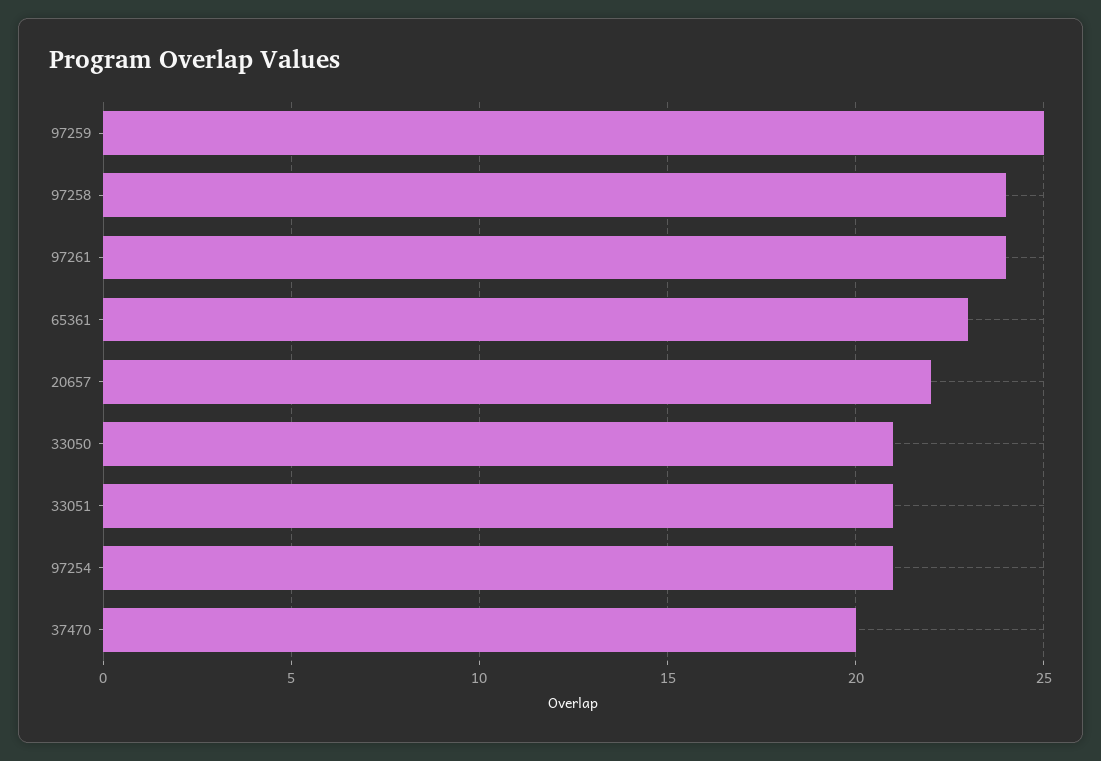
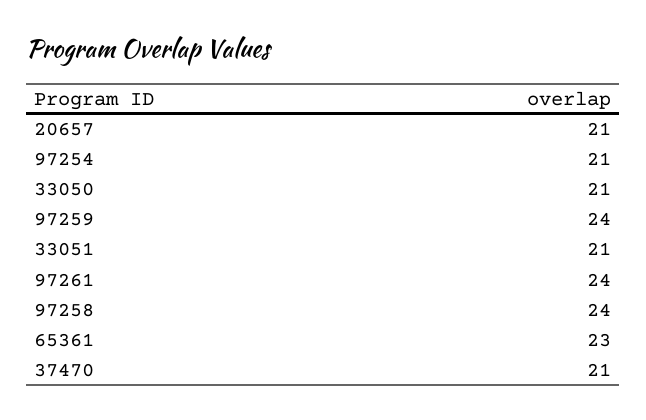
  {
-   "97259": 25,
+   "97259": 24,
    "97258": 24,
    "97261": 24,
    "65361": 23,
-   "20657": 22,
+   "20657": 21,
    "33050": 21,
    "33051": 21,
    "97254": 21,
-   "37470": 20
+   "37470": 21
  }

